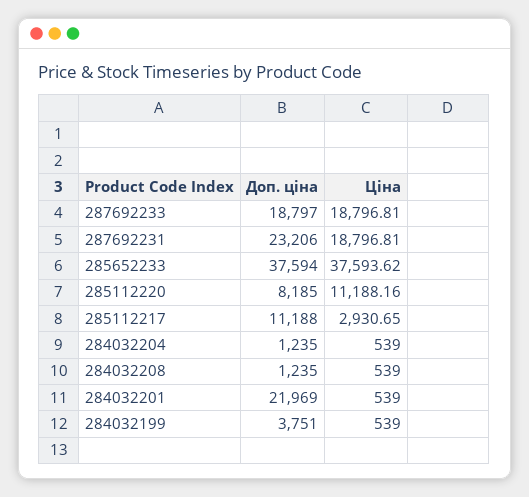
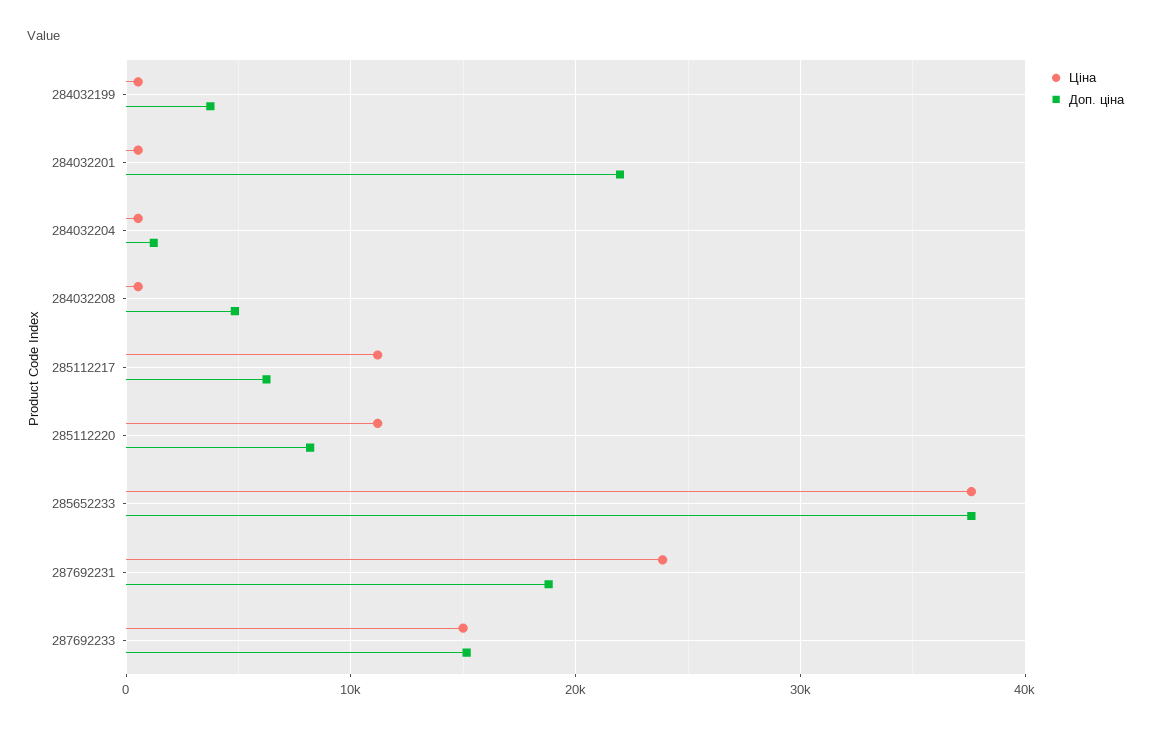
  {
    "Доп. ціна": {
-     "287692233": 18797,
+     "287692233": 15000,
-     "287692231": 23206,
+     "287692231": 19000,
      "285652233": 37594,
      "285112220": 8185,
-     "285112217": 11188,
+     "285112217": 6000,
      "284032204": 1235,
-     "284032208": 1235,
+     "284032208": 5000,
      "284032201": 21969,
      "284032199": 3751
    },
    "Ціна": {
-     "287692233": 18796.81,
+     "287692233": 15000,
-     "287692231": 18796.81,
+     "287692231": 24000,
      "285652233": 37593.62,
      "285112220": 11188.16,
-     "285112217": 2930.65,
+     "285112217": 11000,
      "284032204": 539,
      "284032208": 539,
      "284032201": 539,
      "284032199": 539
    }
  }

